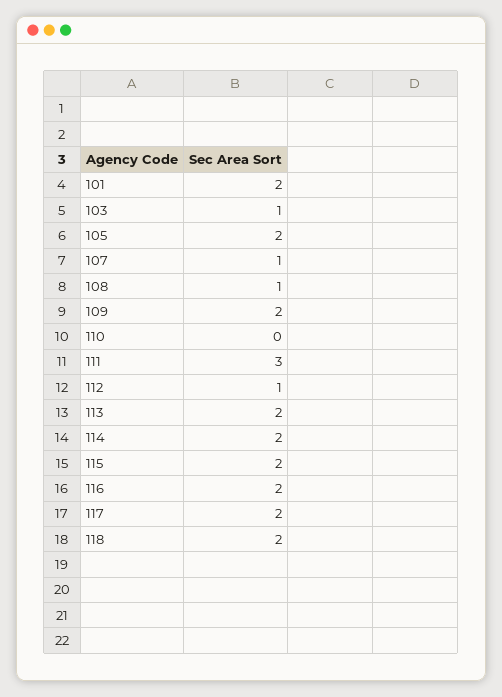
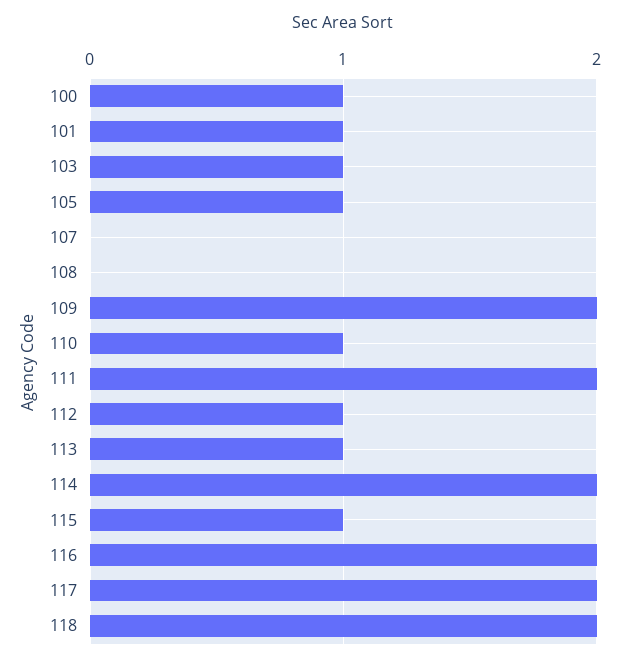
  {
-   "101": 2,
+   "101": 1,
    "103": 1,
-   "105": 2,
+   "105": 1,
-   "107": 1,
+   "107": 0,
-   "108": 1,
+   "108": 0,
    "109": 2,
-   "110": 0,
+   "110": 1,
-   "111": 3,
+   "111": 2,
    "112": 1,
-   "113": 2,
+   "113": 1,
    "114": 2,
-   "115": 2,
+   "115": 1,
    "116": 2,
    "117": 2,
-   "118": 2
+   "118": 2,
+   "100": 1
  }

